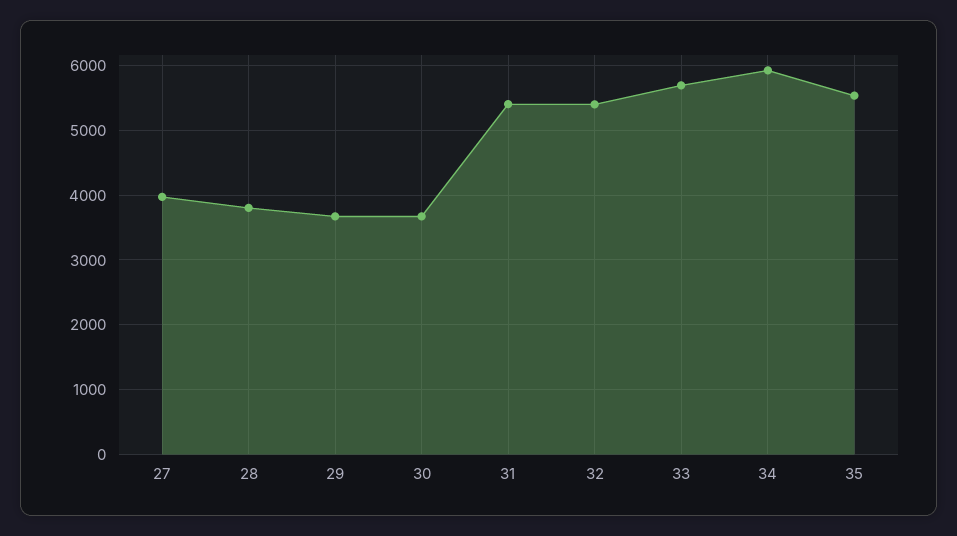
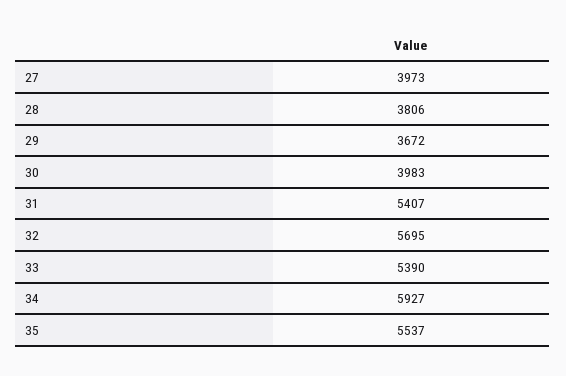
  {
    "27": 3973,
    "28": 3806,
    "29": 3672,
-   "30": 3700,
+   "30": 3983,
    "31": 5407,
-   "32": 5400,
+   "32": 5695,
-   "33": 5700,
+   "33": 5390,
    "34": 5927,
    "35": 5537
  }

